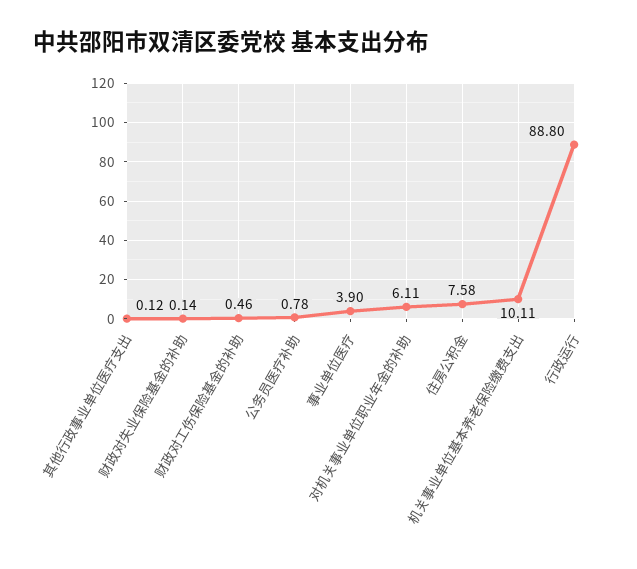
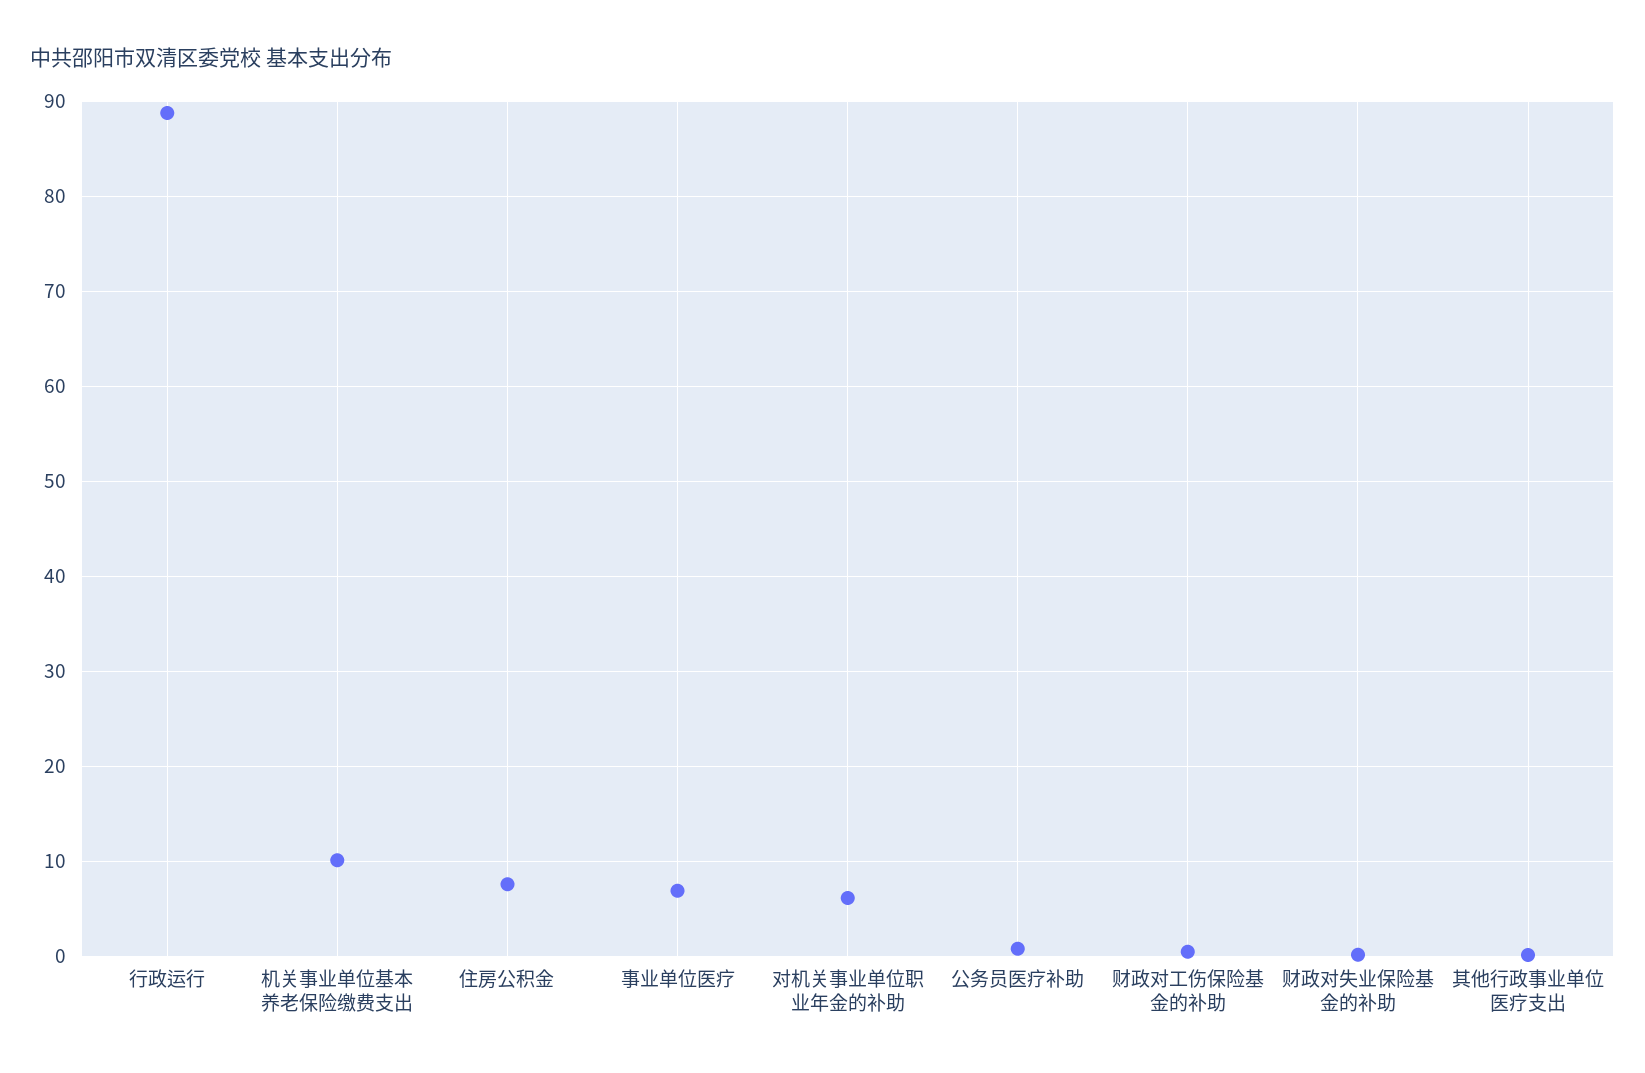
  {
    "其他行政事业单位医疗支出": 0.12,
    "财政对失业保险基金的补助": 0.14,
    "财政对工伤保险基金的补助": 0.46,
    "公务员医疗补助": 0.78,
-   "事业单位医疗": 3.9,
+   "事业单位医疗": 7,
    "对机关事业单位职业年金的补助": 6.11,
    "住房公积金": 7.58,
    "机关事业单位基本养老保险缴费支出": 10.11,
    "行政运行": 88.8
  }

